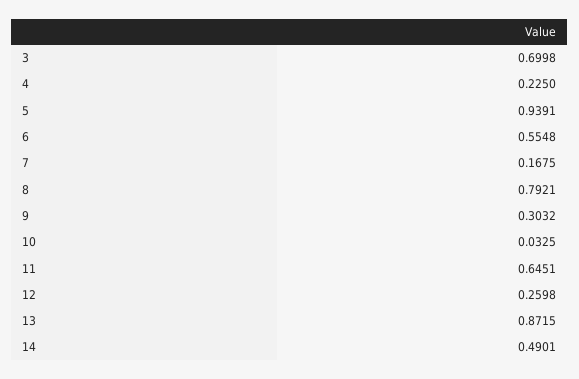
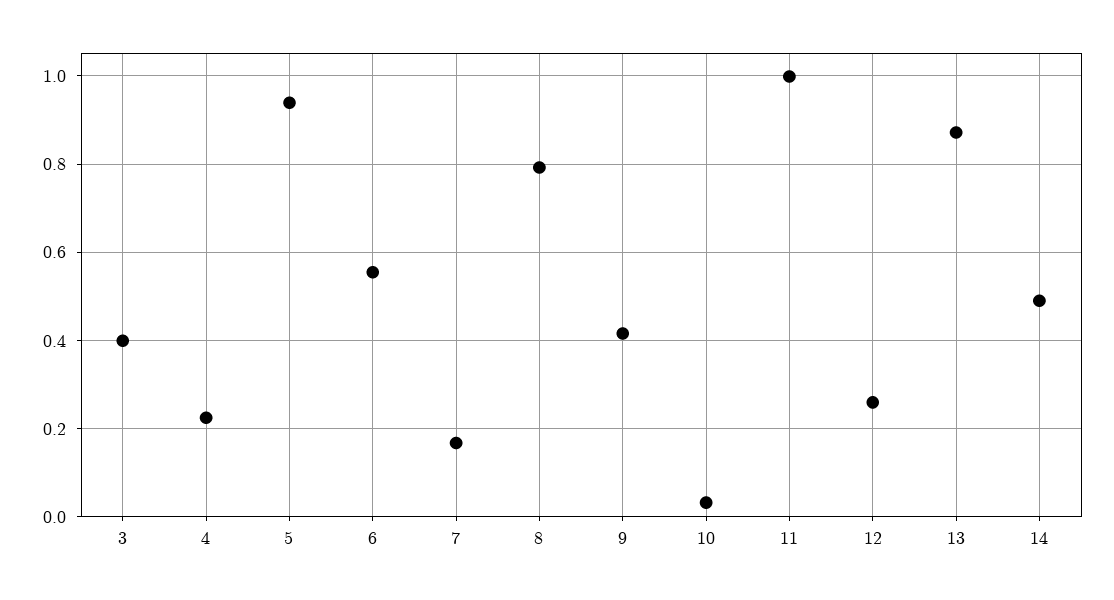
  {
-   "3": 0.6998,
+   "3": 0.4,
    "4": 0.225,
    "5": 0.9391,
    "6": 0.5548,
    "7": 0.1675,
    "8": 0.7921,
-   "9": 0.3032,
+   "9": 0.42,
    "10": 0.0325,
-   "11": 0.6451,
+   "11": 1,
    "12": 0.2598,
    "13": 0.8715,
    "14": 0.4901
  }

